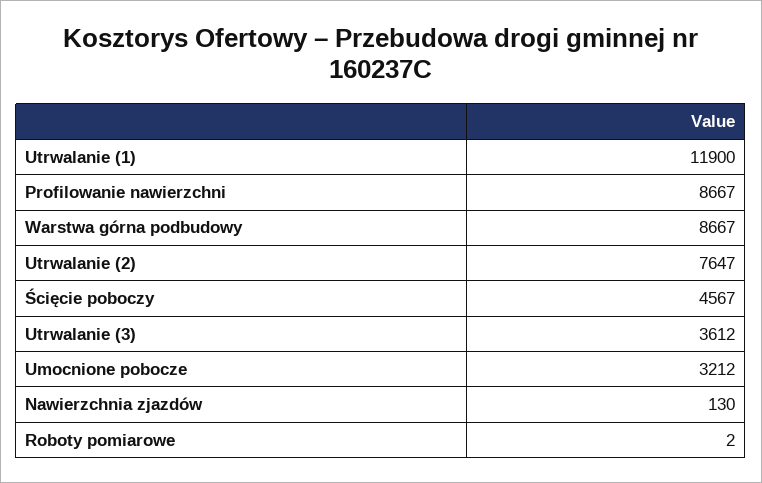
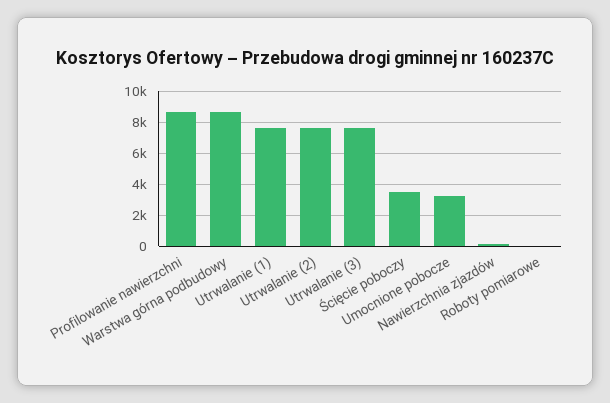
  {
-   "Utrwalanie (1)": 11900,
+   "Utrwalanie (1)": 7500,
    "Profilowanie nawierzchni": 8667,
    "Warstwa górna podbudowy": 8667,
    "Utrwalanie (2)": 7647,
-   "Ścięcie poboczy": 4567,
+   "Ścięcie poboczy": 3500,
-   "Utrwalanie (3)": 3612,
+   "Utrwalanie (3)": 7500,
    "Umocnione pobocze": 3212,
    "Nawierzchnia zjazdów": 130,
    "Roboty pomiarowe": 2
  }

